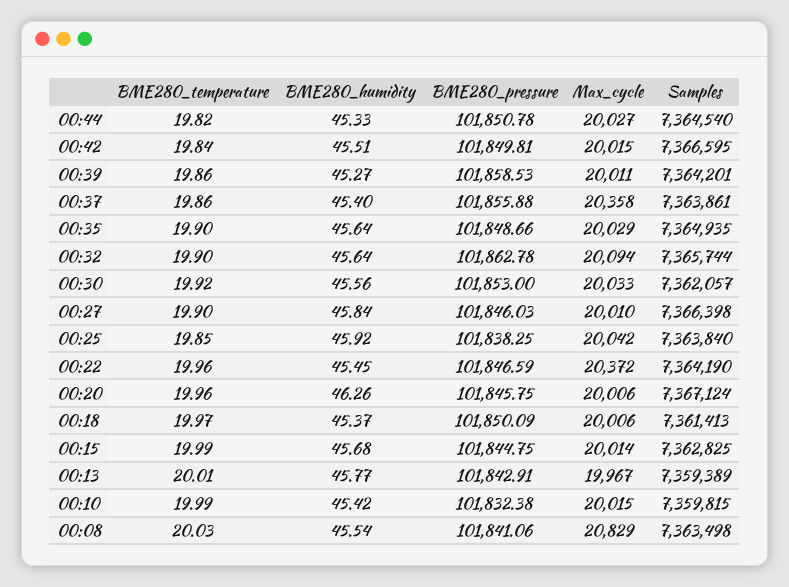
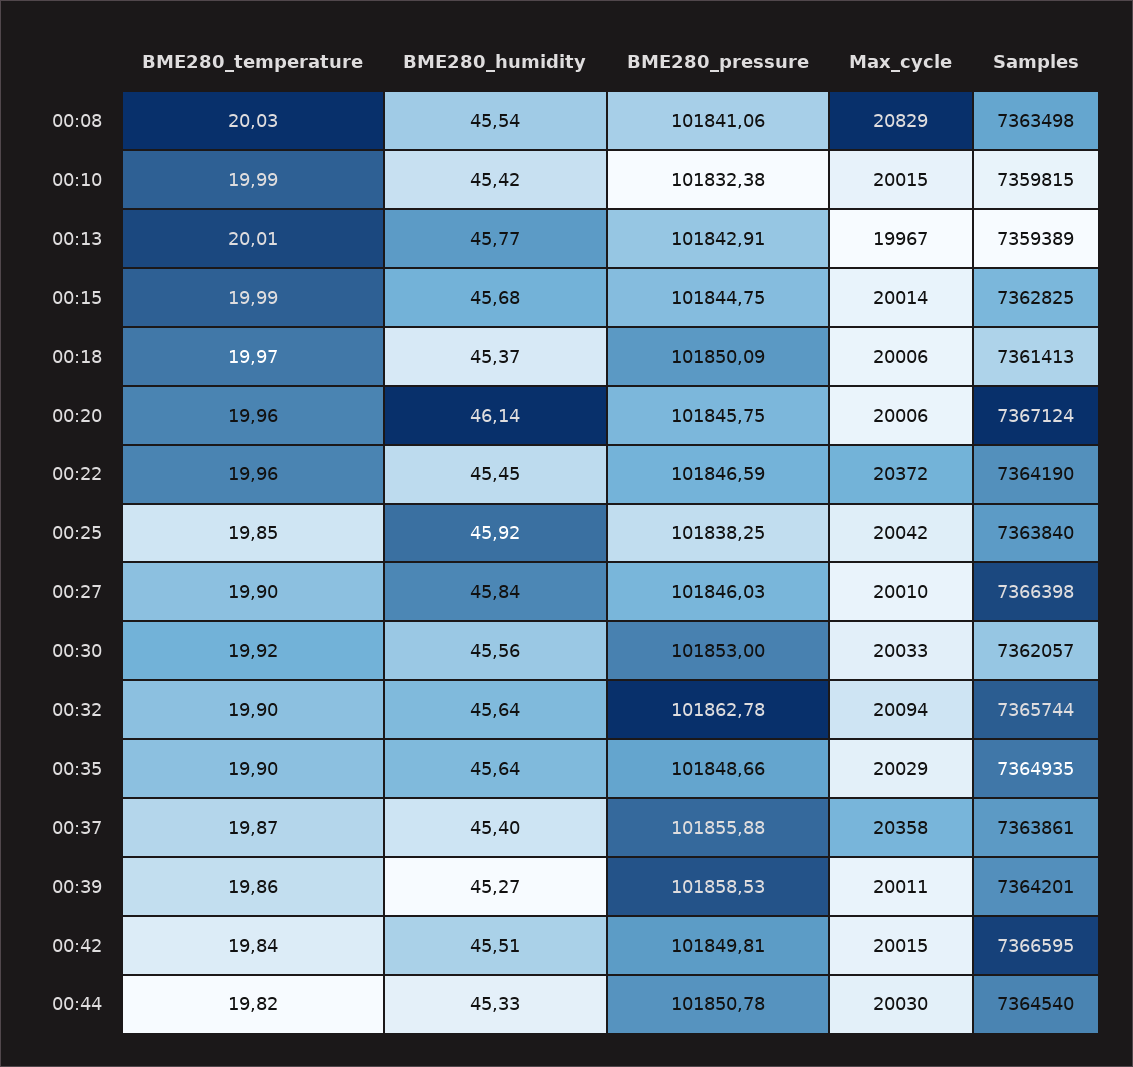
  {
    "BME280_temperature": {
      "00:44": 19.82,
      "00:42": 19.84,
      "00:39": 19.86,
-     "00:37": 19.86,
+     "00:37": 19.87,
      "00:35": 19.9,
      "00:32": 19.9,
      "00:30": 19.92,
      "00:27": 19.9,
      "00:25": 19.85,
      "00:22": 19.96,
      "00:20": 19.96,
      "00:18": 19.97,
      "00:15": 19.99,
      "00:13": 20.01,
      "00:10": 19.99,
      "00:08": 20.03
    },
    "BME280_humidity": {
      "00:44": 45.33,
      "00:42": 45.51,
      "00:39": 45.27,
      "00:37": 45.4,
      "00:35": 45.64,
      "00:32": 45.64,
      "00:30": 45.56,
      "00:27": 45.84,
      "00:25": 45.92,
      "00:22": 45.45,
-     "00:20": 46.26,
+     "00:20": 46.14,
      "00:18": 45.37,
      "00:15": 45.68,
      "00:13": 45.77,
      "00:10": 45.42,
      "00:08": 45.54
    },
    "BME280_pressure": {
      "00:44": 101850.78,
      "00:42": 101849.81,
      "00:39": 101858.53,
      "00:37": 101855.88,
      "00:35": 101848.66,
      "00:32": 101862.78,
      "00:30": 101853,
      "00:27": 101846.03,
      "00:25": 101838.25,
      "00:22": 101846.59,
      "00:20": 101845.75,
      "00:18": 101850.09,
      "00:15": 101844.75,
      "00:13": 101842.91,
      "00:10": 101832.38,
      "00:08": 101841.06
    },
    "Max_cycle": {
-     "00:44": 20027,
+     "00:44": 20030,
      "00:42": 20015,
      "00:39": 20011,
      "00:37": 20358,
      "00:35": 20029,
      "00:32": 20094,
      "00:30": 20033,
      "00:27": 20010,
      "00:25": 20042,
      "00:22": 20372,
      "00:20": 20006,
      "00:18": 20006,
      "00:15": 20014,
      "00:13": 19967,
      "00:10": 20015,
      "00:08": 20829
    },
    "Samples": {
      "00:44": 7364540,
      "00:42": 7366595,
      "00:39": 7364201,
      "00:37": 7363861,
      "00:35": 7364935,
      "00:32": 7365744,
      "00:30": 7362057,
      "00:27": 7366398,
      "00:25": 7363840,
      "00:22": 7364190,
      "00:20": 7367124,
      "00:18": 7361413,
      "00:15": 7362825,
      "00:13": 7359389,
      "00:10": 7359815,
      "00:08": 7363498
    }
  }

